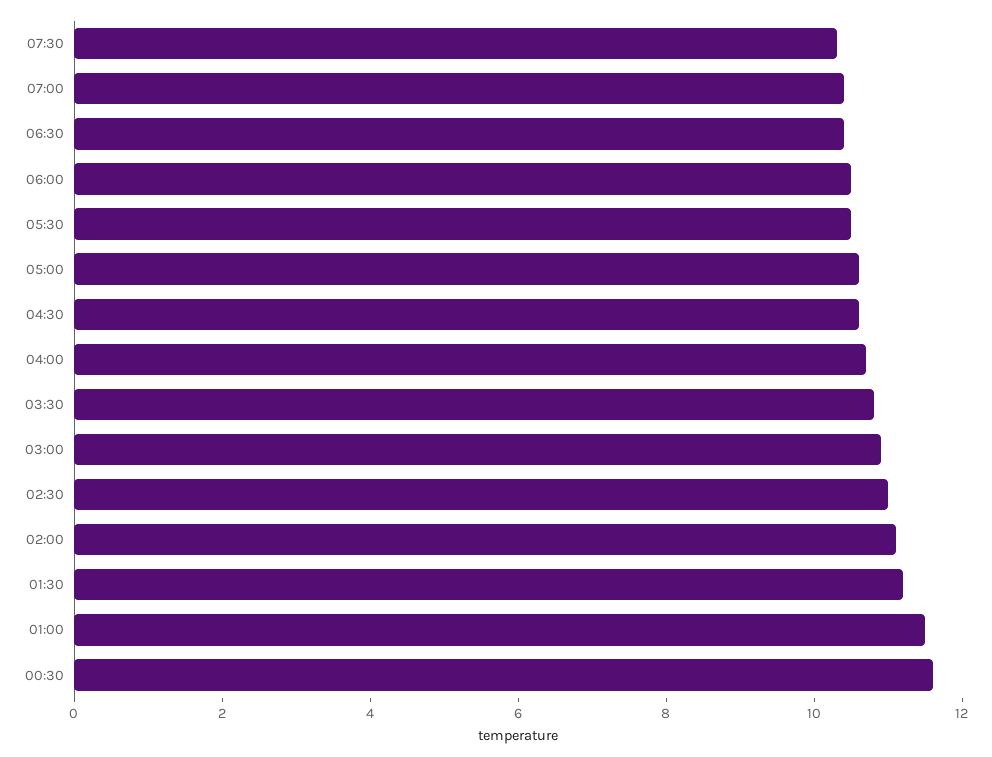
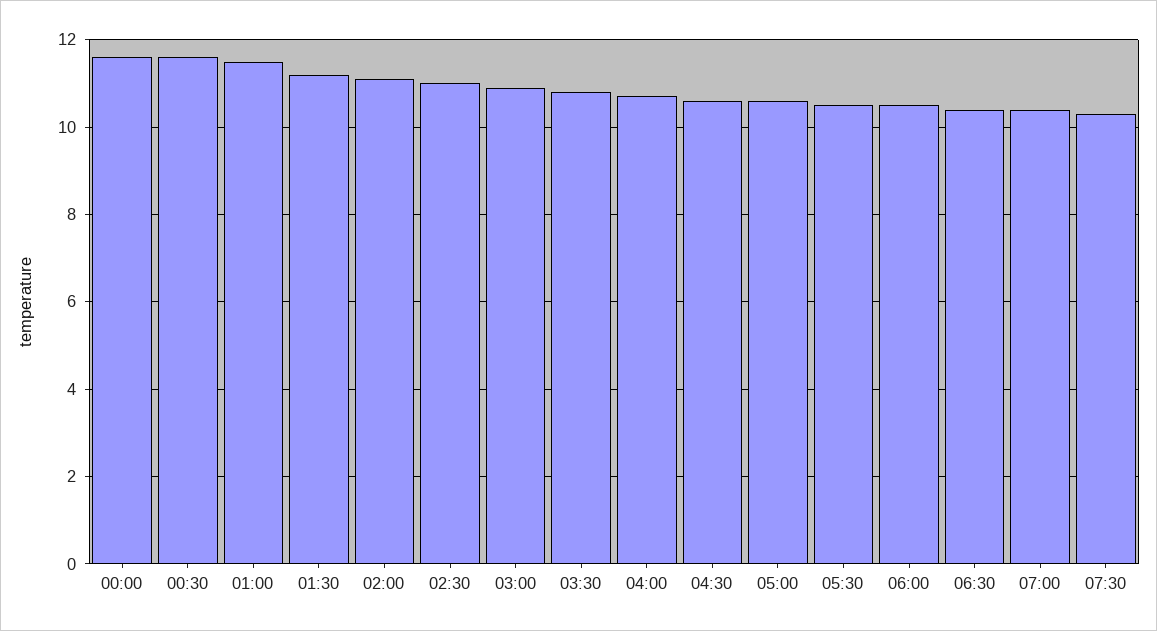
  {
    "07:30": 10.5,
    "07:00": 10.5,
    "06:30": 10.5,
    "06:00": 10.5,
    "05:30": 10.5,
    "05:00": 10.5,
    "04:30": 10.5,
    "04:00": 10.5,
    "03:30": 11,
    "03:00": 11,
    "02:30": 11,
    "02:00": 11,
    "01:30": 11,
    "01:00": 11.5,
-   "00:30": 11.5
+   "00:30": 11.5,
+   "00:00": 11.5
  }

